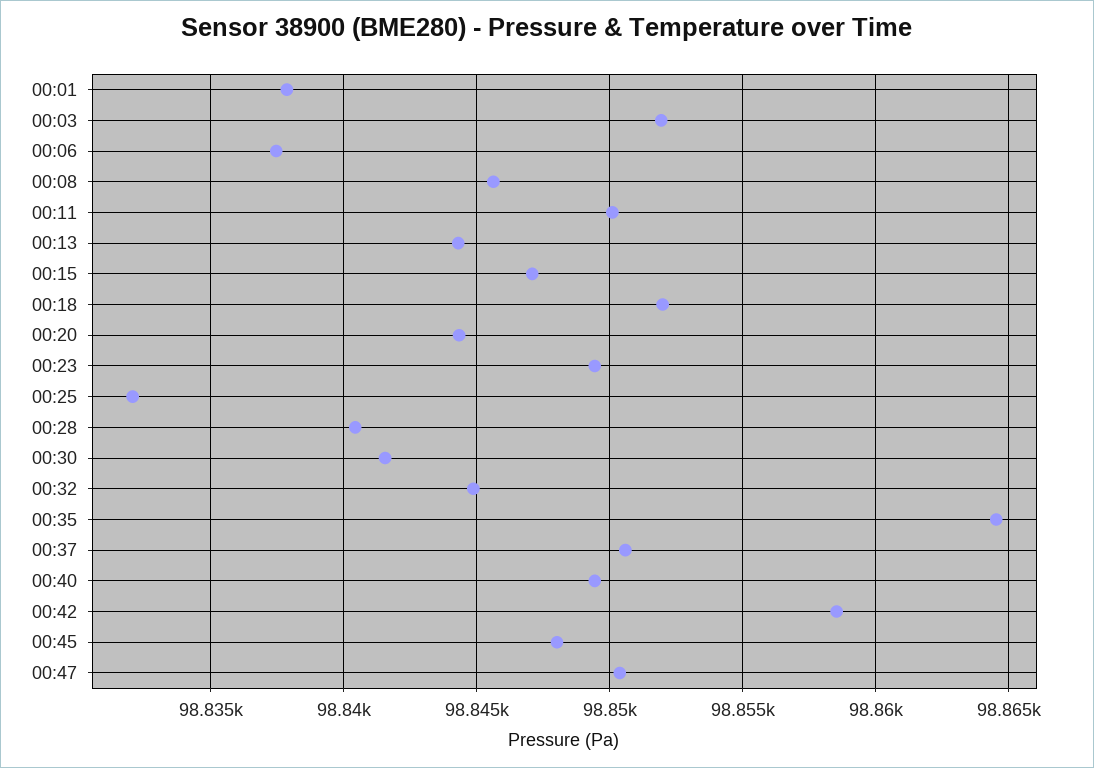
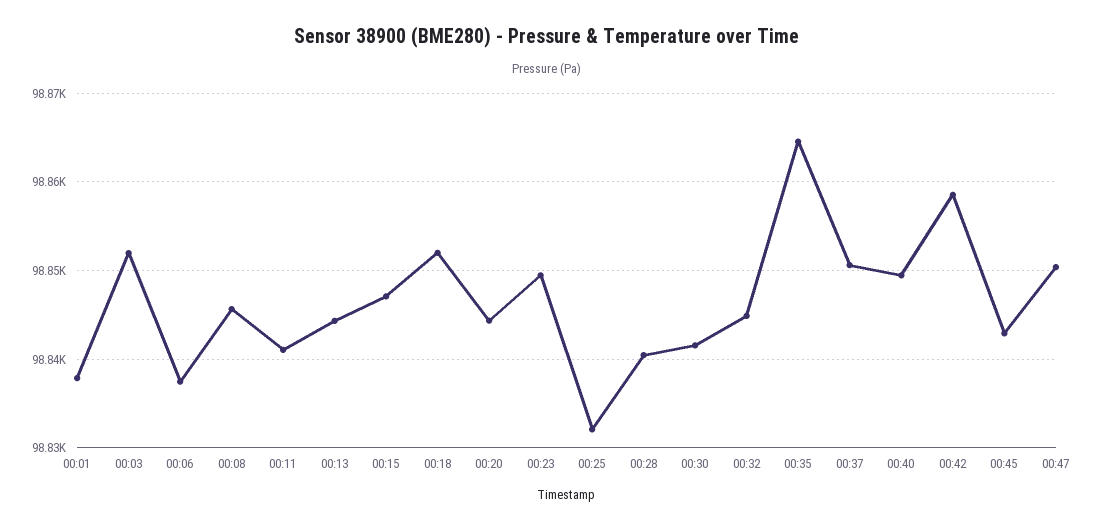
  {
    "00:01": 98838,
    "00:03": 98852,
    "00:06": 98837.5,
    "00:08": 98845.5,
-   "00:11": 98850,
+   "00:11": 98841,
    "00:13": 98844.5,
    "00:15": 98847,
    "00:18": 98852,
    "00:20": 98844.5,
    "00:23": 98849.5,
    "00:25": 98832,
    "00:28": 98840.5,
    "00:30": 98841.5,
    "00:32": 98845,
    "00:35": 98864.5,
    "00:37": 98850.5,
    "00:40": 98849.5,
    "00:42": 98858.5,
-   "00:45": 98848,
+   "00:45": 98843,
    "00:47": 98850.5
  }

